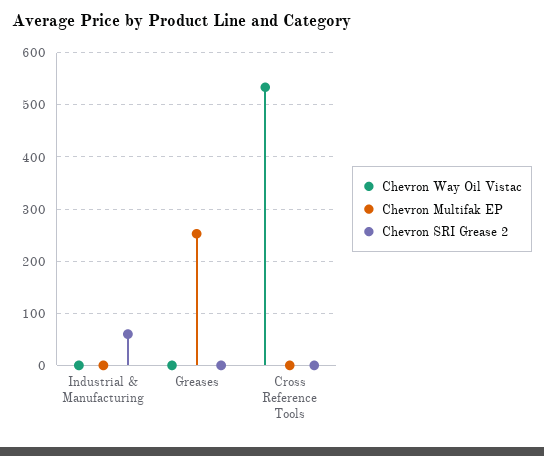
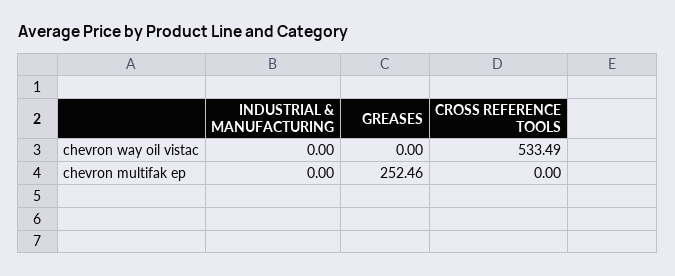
  {
    "Chevron Way Oil Vistac": {
      "Industrial & Manufacturing": 0,
      "Greases": 0,
      "Cross Reference Tools": 533.49
    },
    "Chevron Multifak EP": {
      "Industrial & Manufacturing": 0,
      "Greases": 252.46,
      "Cross Reference Tools": 0
-   },
+   }
-   "Chevron SRI Grease 2": {
-     "Industrial & Manufacturing": 60,
-     "Greases": 0,
-     "Cross Reference Tools": 0
-   }
  }

